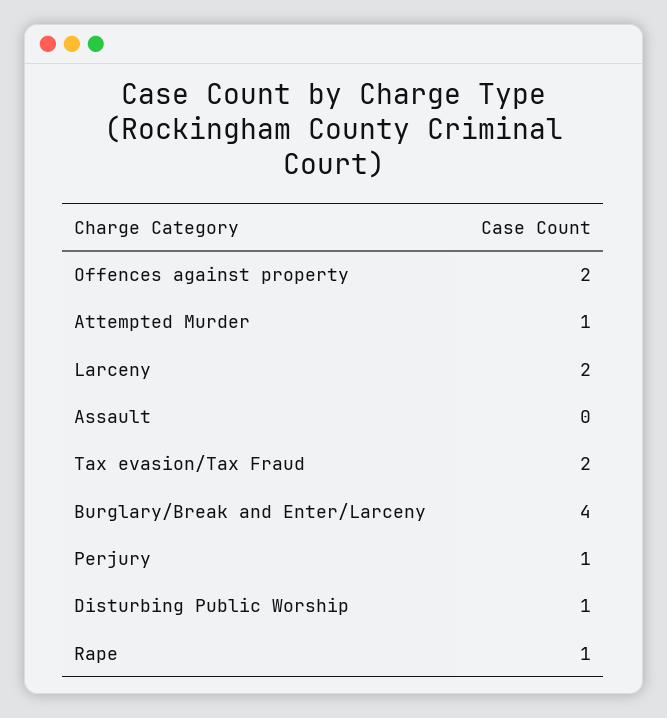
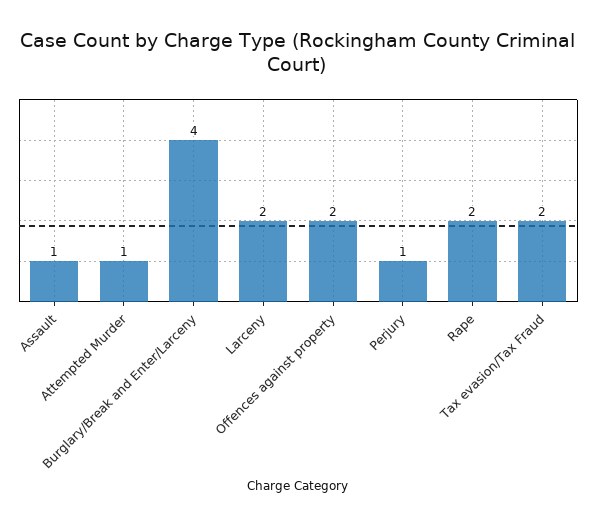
  {
    "Offences against property": 2,
    "Attempted Murder": 1,
    "Larceny": 2,
-   "Assault": 0,
+   "Assault": 1,
    "Tax evasion/Tax Fraud": 2,
    "Burglary/Break and Enter/Larceny": 4,
    "Perjury": 1,
-   "Disturbing Public Worship": 1,
-   "Rape": 1
+   "Rape": 2
  }

